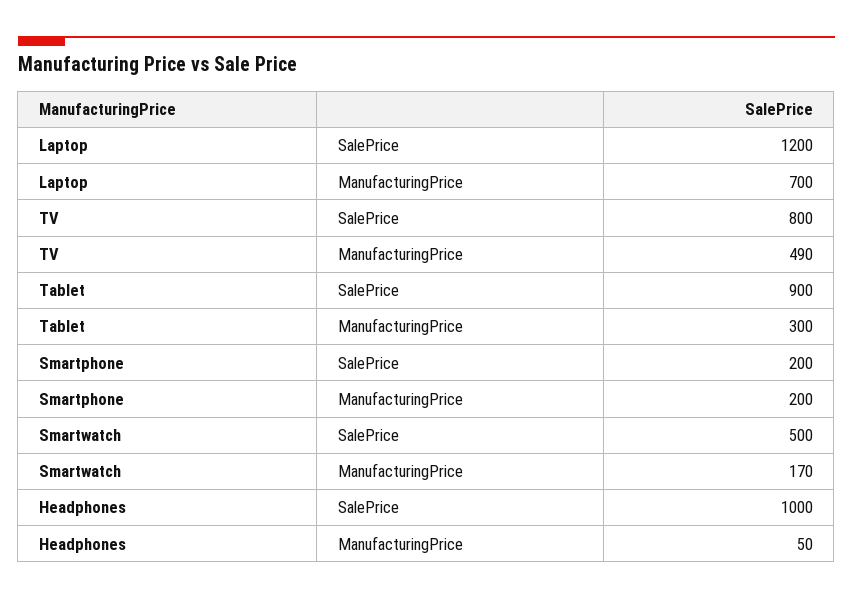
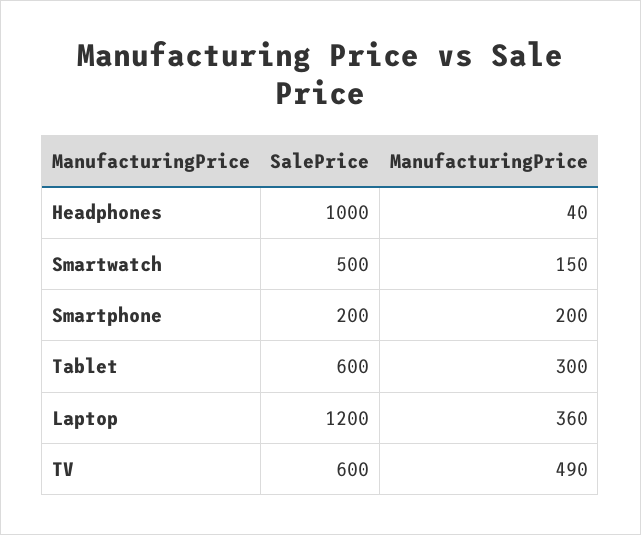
  {
    "Laptop": {
      "SalePrice": 1200,
-     "ManufacturingPrice": 700
+     "ManufacturingPrice": 360
    },
    "TV": {
-     "SalePrice": 800,
+     "SalePrice": 600,
      "ManufacturingPrice": 490
    },
    "Tablet": {
-     "SalePrice": 900,
+     "SalePrice": 600,
      "ManufacturingPrice": 300
    },
    "Smartphone": {
      "SalePrice": 200,
      "ManufacturingPrice": 200
    },
    "Smartwatch": {
      "SalePrice": 500,
-     "ManufacturingPrice": 170
+     "ManufacturingPrice": 150
    },
    "Headphones": {
      "SalePrice": 1000,
-     "ManufacturingPrice": 50
+     "ManufacturingPrice": 40
    }
  }

